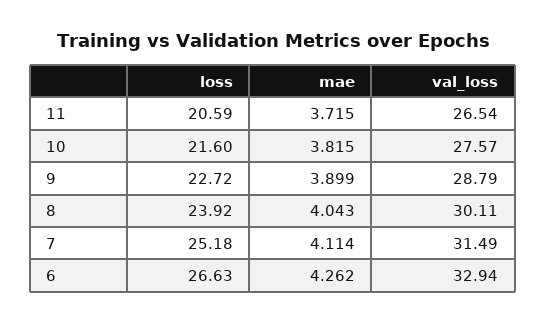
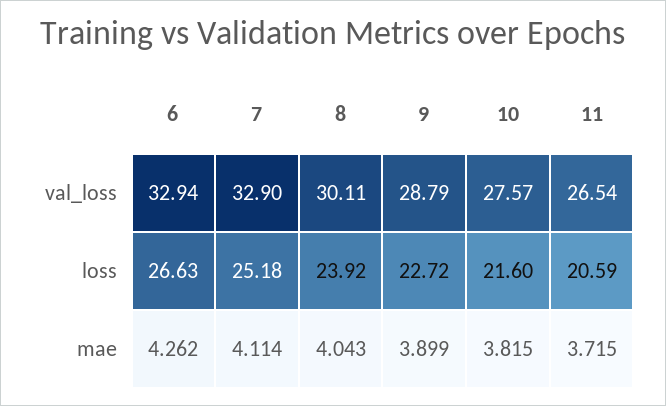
  {
    "loss": {
      "11": 20.59,
      "10": 21.6,
      "9": 22.72,
      "8": 23.92,
      "7": 25.18,
      "6": 26.63
    },
    "mae": {
      "11": 3.715,
      "10": 3.815,
      "9": 3.899,
      "8": 4.043,
      "7": 4.114,
      "6": 4.262
    },
    "val_loss": {
      "11": 26.54,
      "10": 27.57,
      "9": 28.79,
      "8": 30.11,
-     "7": 31.49,
+     "7": 32.9,
      "6": 32.94
    }
  }

